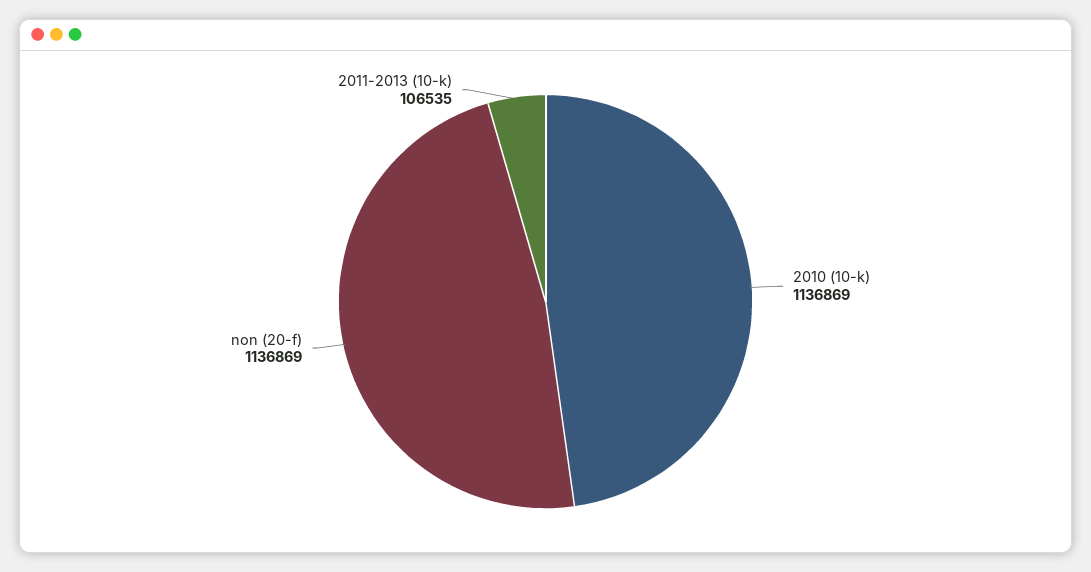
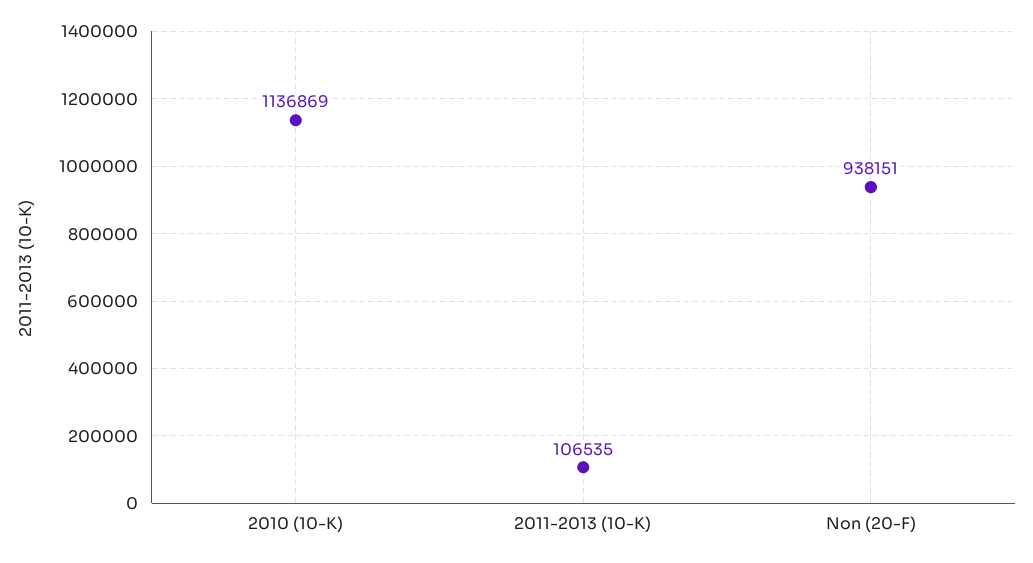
  {
    "2010 (10-k)": 1136869,
-   "non (20-f)": 1136869,
+   "non (20-f)": 938151,
    "2011-2013 (10-k)": 106535
  }

